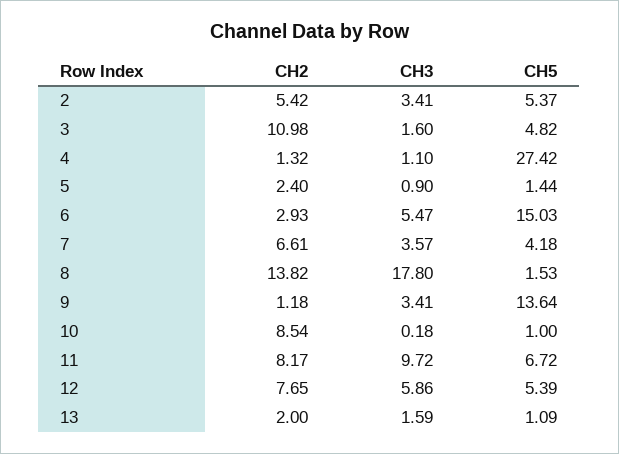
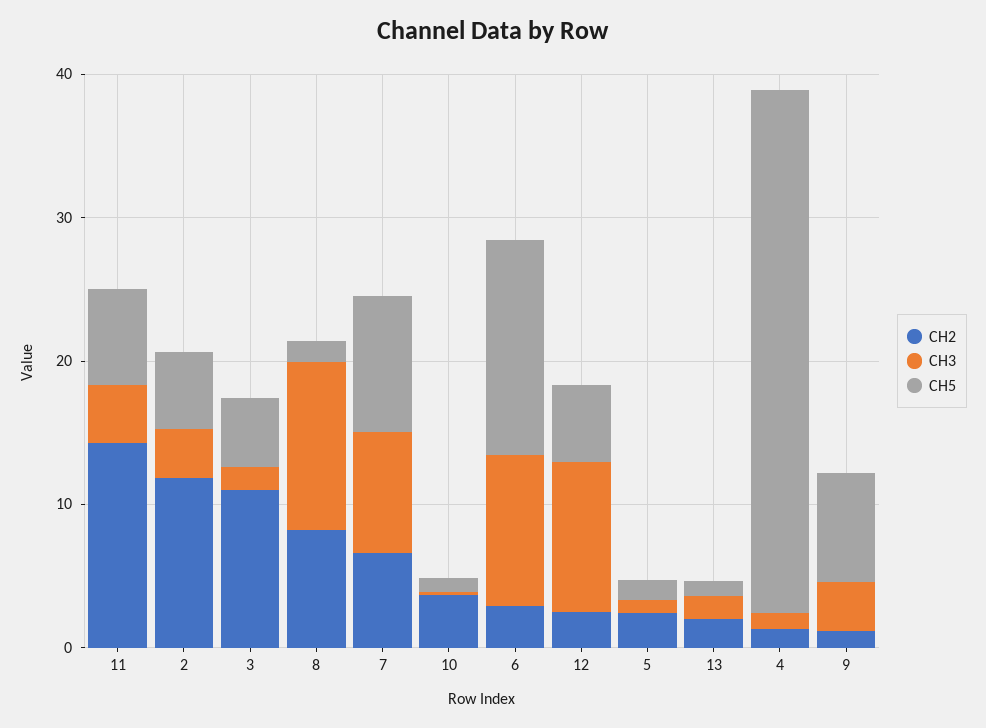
  {
    "CH2": {
-     "2": 5.42,
+     "2": 12,
      "3": 10.98,
      "4": 1.32,
      "5": 2.4,
      "6": 2.93,
      "7": 6.61,
-     "8": 13.82,
+     "8": 8,
      "9": 1.18,
-     "10": 8.54,
+     "10": 4,
-     "11": 8.17,
+     "11": 14,
-     "12": 7.65,
+     "12": 2,
      "13": 2
    },
    "CH3": {
      "2": 3.41,
      "3": 1.6,
      "4": 1.1,
      "5": 0.9,
-     "6": 5.47,
+     "6": 10,
-     "7": 3.57,
+     "7": 8,
-     "8": 17.8,
+     "8": 12,
      "9": 3.41,
      "10": 0.18,
-     "11": 9.72,
+     "11": 4,
-     "12": 5.86,
+     "12": 10,
      "13": 1.59
    },
    "CH5": {
      "2": 5.37,
      "3": 4.82,
-     "4": 27.42,
+     "4": 36,
      "5": 1.44,
      "6": 15.03,
-     "7": 4.18,
+     "7": 10,
      "8": 1.53,
-     "9": 13.64,
+     "9": 8,
      "10": 1,
      "11": 6.72,
      "12": 5.39,
      "13": 1.09
    }
  }

